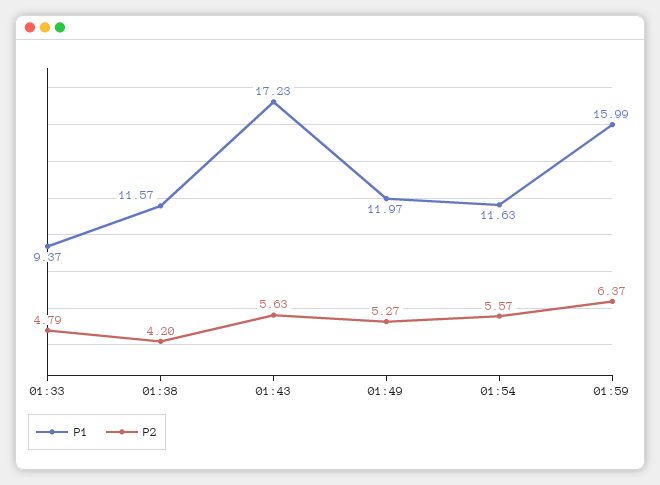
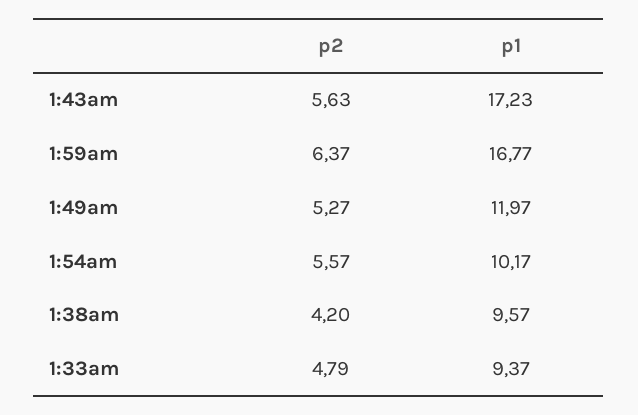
  {
    "P1": {
      "01:33": 9.37,
-     "01:38": 11.57,
+     "01:38": 9.57,
      "01:43": 17.23,
      "01:49": 11.97,
-     "01:54": 11.63,
+     "01:54": 10.17,
-     "01:59": 15.99
+     "01:59": 16.77
    },
    "P2": {
      "01:33": 4.79,
      "01:38": 4.2,
      "01:43": 5.63,
      "01:49": 5.27,
      "01:54": 5.57,
      "01:59": 6.37
    }
  }

